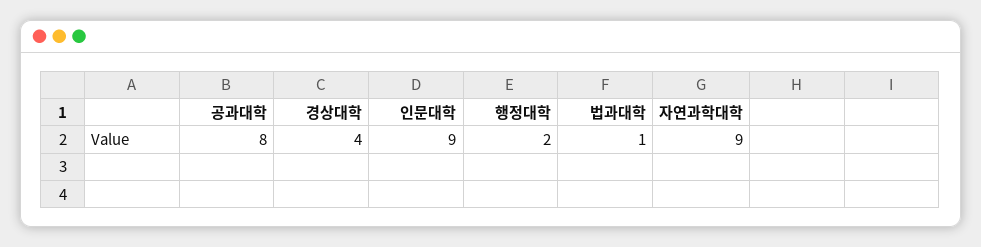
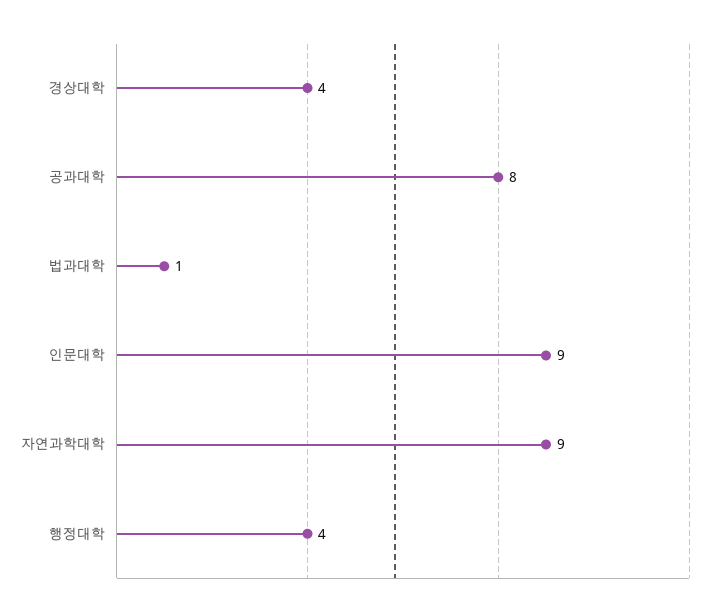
  {
    "공과대학": 8,
    "경상대학": 4,
    "인문대학": 9,
-   "행정대학": 2,
+   "행정대학": 4,
    "법과대학": 1,
    "자연과학대학": 9
  }

